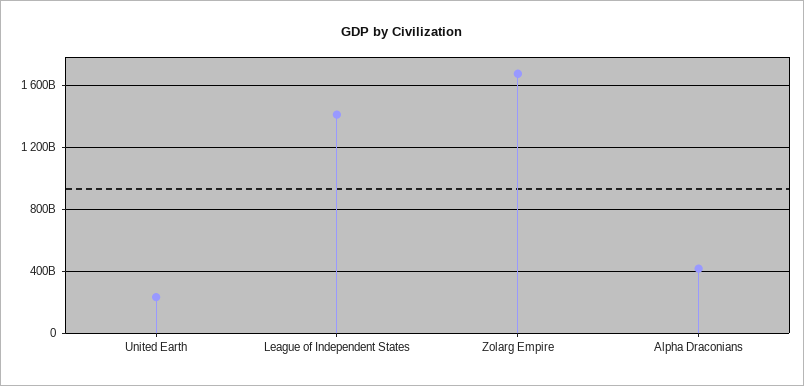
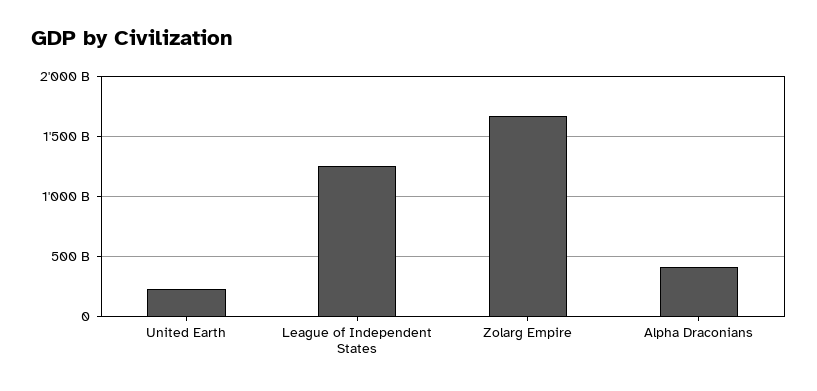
  {
    "United Earth": 250000000000,
-   "League of Independent States": 1400000000000,
+   "League of Independent States": 1250000000000,
    "Zolarg Empire": 1650000000000,
    "Alpha Draconians": 400000000000
  }

